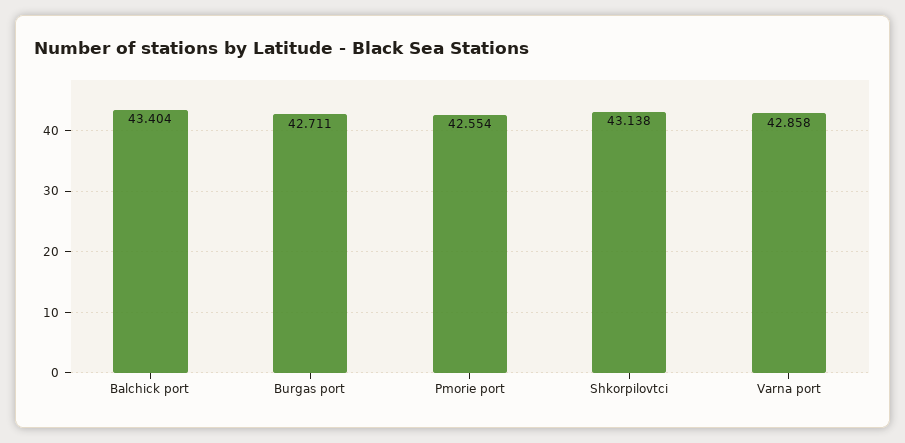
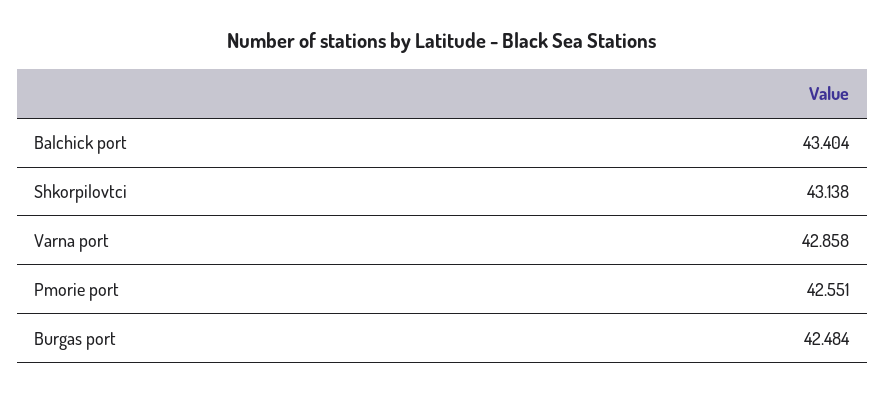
  {
    "Balchick port": 43.404,
-   "Burgas port": 42.711,
+   "Burgas port": 42.484,
-   "Pmorie port": 42.554,
+   "Pmorie port": 42.551,
    "Shkorpilovtci": 43.138,
    "Varna port": 42.858
  }

